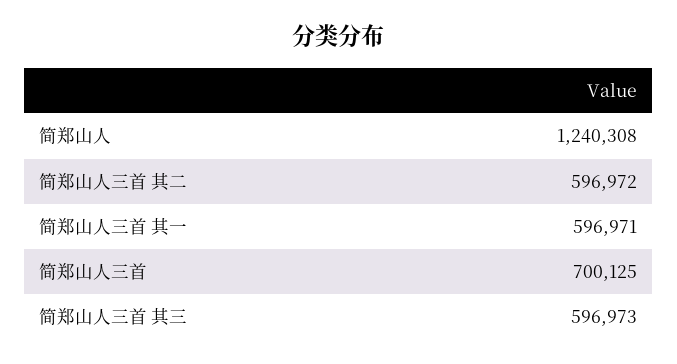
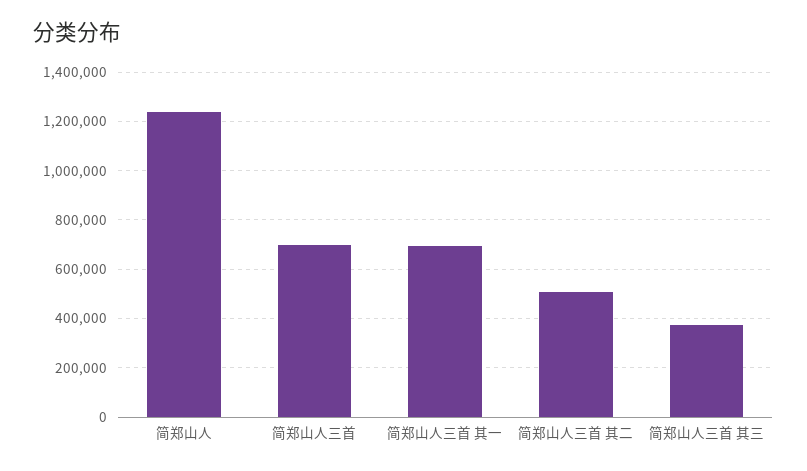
  {
    "简郑山人": 1240308,
-   "简郑山人三首 其二": 596972,
+   "简郑山人三首 其二": 500000,
-   "简郑山人三首 其一": 596971,
+   "简郑山人三首 其一": 700000,
    "简郑山人三首": 700125,
-   "简郑山人三首 其三": 596973
+   "简郑山人三首 其三": 375000
  }

